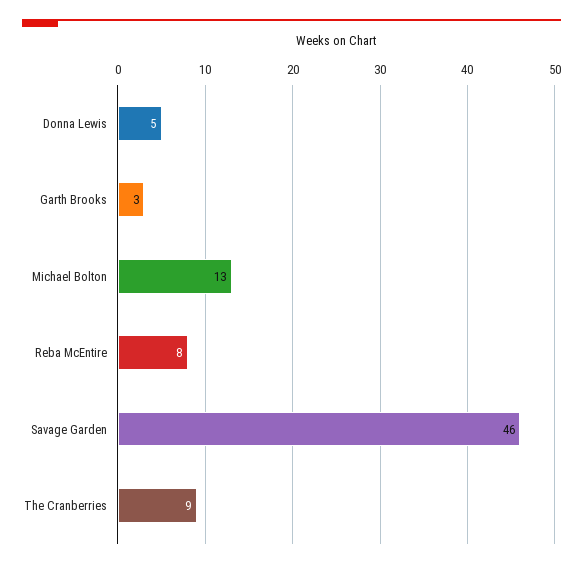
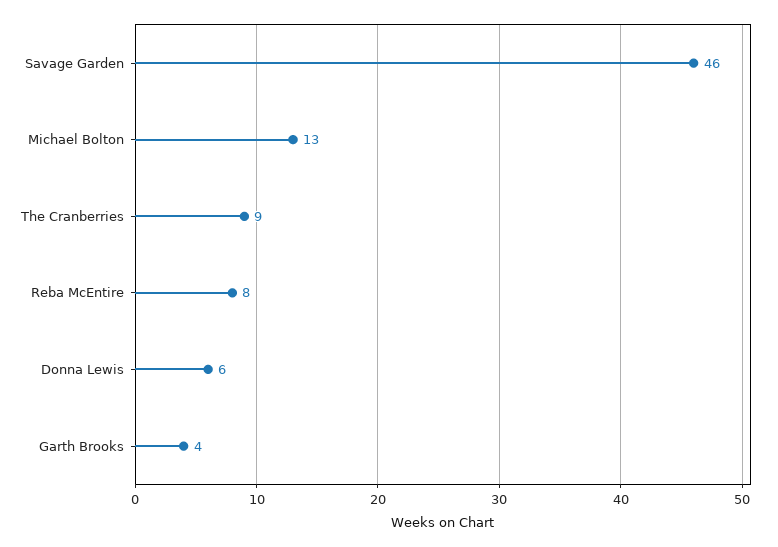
  {
-   "Donna Lewis": 5,
+   "Donna Lewis": 6,
-   "Garth Brooks": 3,
+   "Garth Brooks": 4,
    "Michael Bolton": 13,
    "Reba McEntire": 8,
    "Savage Garden": 46,
    "The Cranberries": 9
  }

